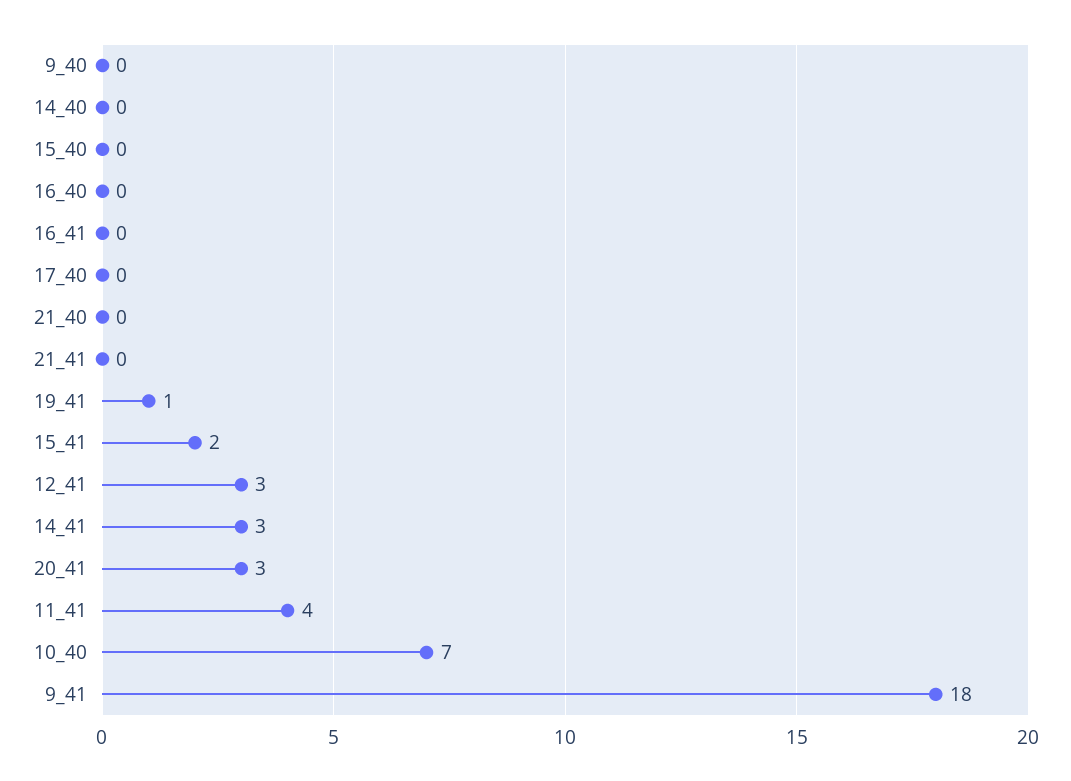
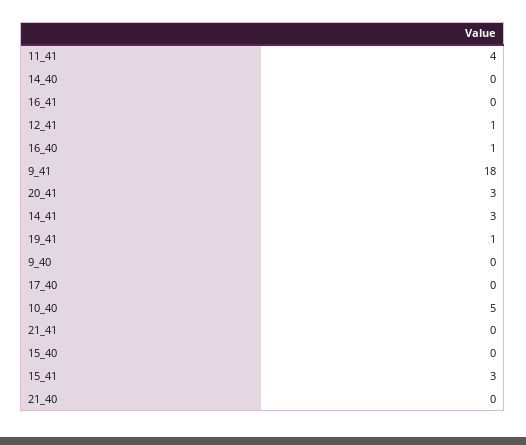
  {
    "9_40": 0,
    "14_40": 0,
    "15_40": 0,
-   "16_40": 0,
+   "16_40": 1,
    "16_41": 0,
    "17_40": 0,
    "21_40": 0,
    "21_41": 0,
    "19_41": 1,
-   "15_41": 2,
+   "15_41": 3,
-   "12_41": 3,
+   "12_41": 1,
    "14_41": 3,
    "20_41": 3,
    "11_41": 4,
-   "10_40": 7,
+   "10_40": 5,
    "9_41": 18
  }

